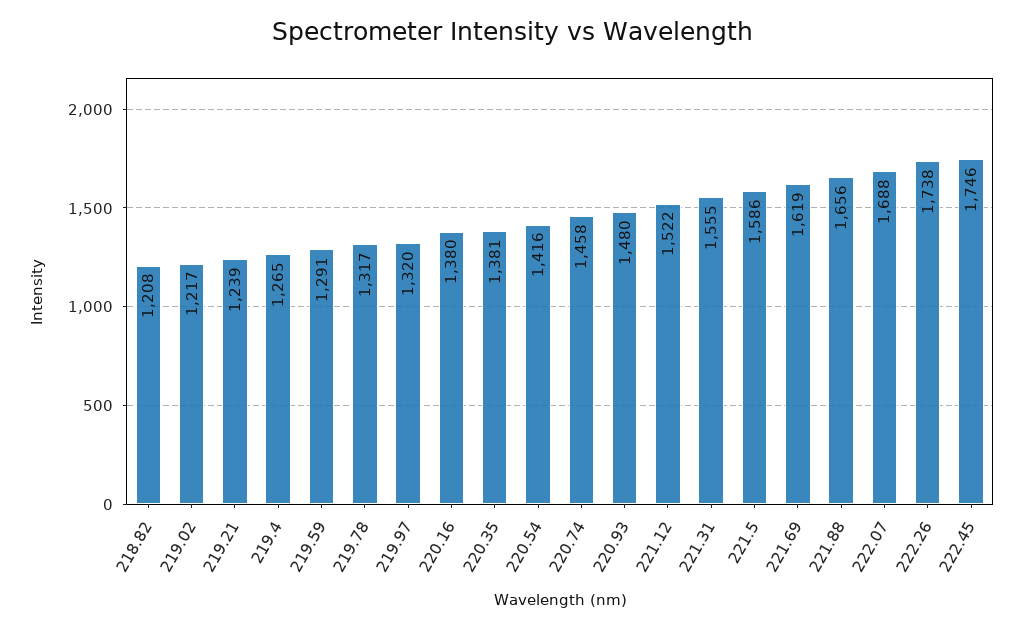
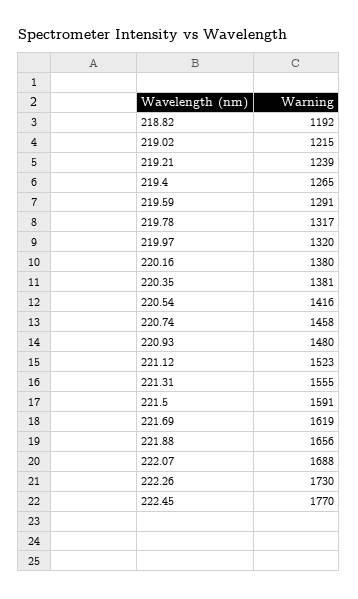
  {
-   "218.82": 1208,
+   "218.82": 1192,
-   "219.02": 1217,
+   "219.02": 1215,
    "219.21": 1239,
    "219.4": 1265,
    "219.59": 1291,
    "219.78": 1317,
    "219.97": 1320,
    "220.16": 1380,
    "220.35": 1381,
    "220.54": 1416,
    "220.74": 1458,
    "220.93": 1480,
-   "221.12": 1522,
+   "221.12": 1523,
    "221.31": 1555,
-   "221.5": 1586,
+   "221.5": 1591,
    "221.69": 1619,
    "221.88": 1656,
    "222.07": 1688,
-   "222.26": 1738,
+   "222.26": 1730,
-   "222.45": 1746
+   "222.45": 1770
  }

